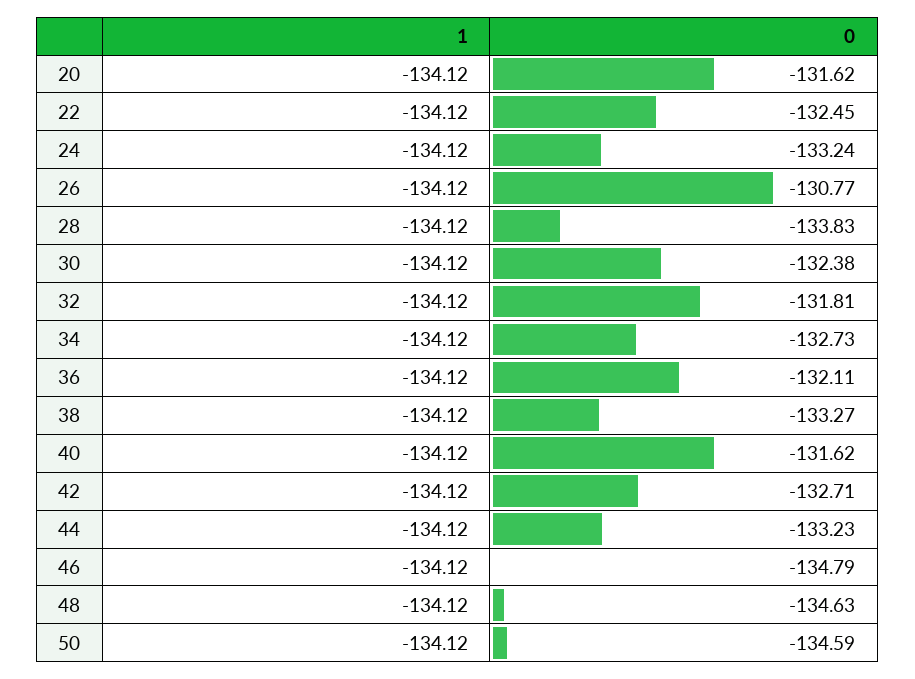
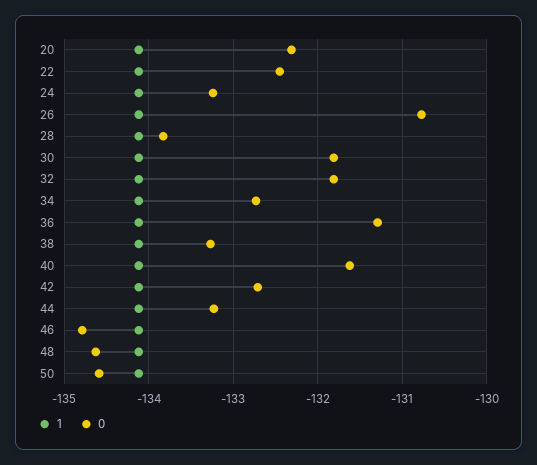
  {
    "1": {
      "20": -134.12,
      "22": -134.12,
      "24": -134.12,
      "26": -134.12,
      "28": -134.12,
      "30": -134.12,
      "32": -134.12,
      "34": -134.12,
      "36": -134.12,
      "38": -134.12,
      "40": -134.12,
      "42": -134.12,
      "44": -134.12,
      "46": -134.12,
      "48": -134.12,
      "50": -134.12
    },
    "0": {
-     "20": -131.62,
+     "20": -132.3,
      "22": -132.45,
      "24": -133.24,
      "26": -130.77,
      "28": -133.83,
-     "30": -132.38,
+     "30": -131.8,
      "32": -131.81,
      "34": -132.73,
-     "36": -132.11,
+     "36": -131.3,
      "38": -133.27,
      "40": -131.62,
      "42": -132.71,
      "44": -133.23,
      "46": -134.79,
      "48": -134.63,
      "50": -134.59
    }
  }

